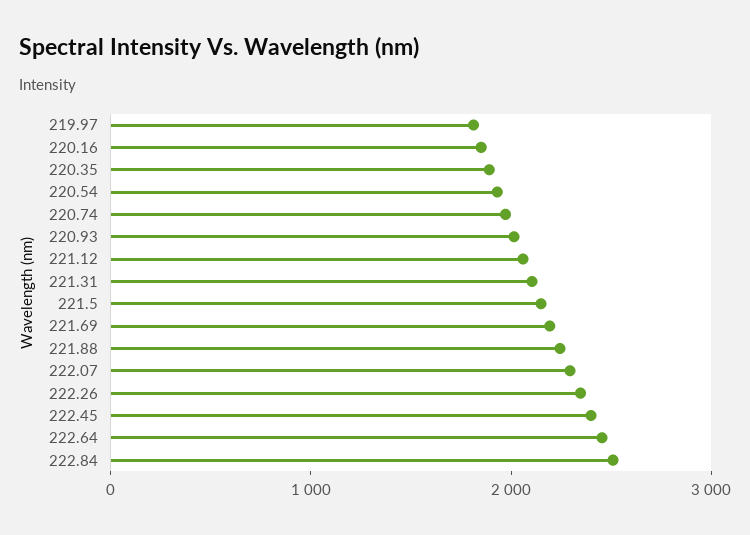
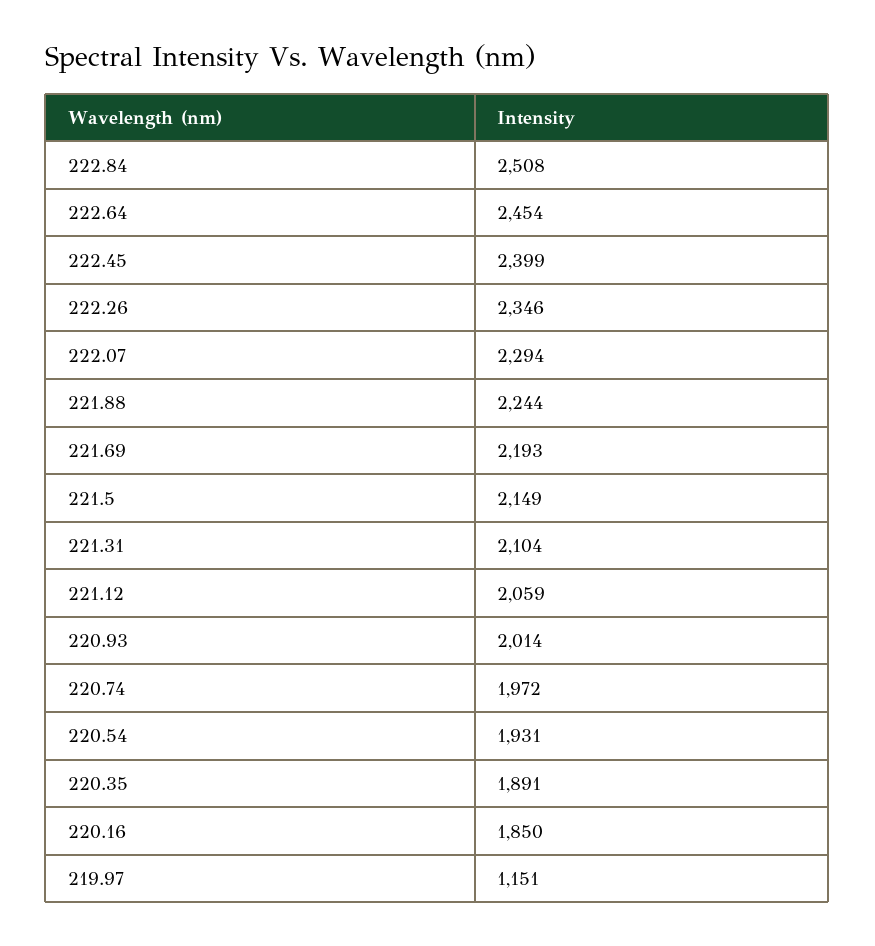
  {
-   "219.97": 1800,
+   "219.97": 1151,
    "220.16": 1850,
    "220.35": 1891,
    "220.54": 1931,
    "220.74": 1972,
    "220.93": 2014,
    "221.12": 2059,
    "221.31": 2104,
    "221.5": 2149,
    "221.69": 2193,
    "221.88": 2244,
    "222.07": 2294,
    "222.26": 2346,
    "222.45": 2399,
    "222.64": 2454,
    "222.84": 2508
  }

